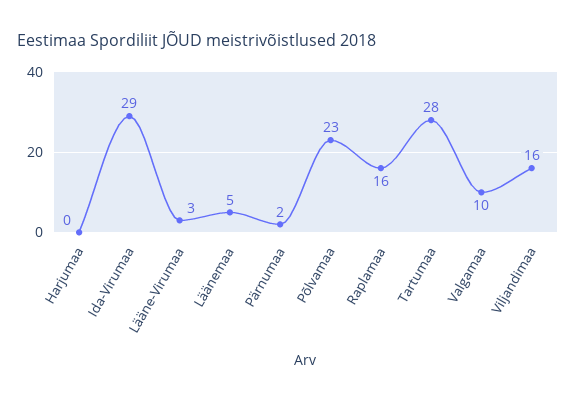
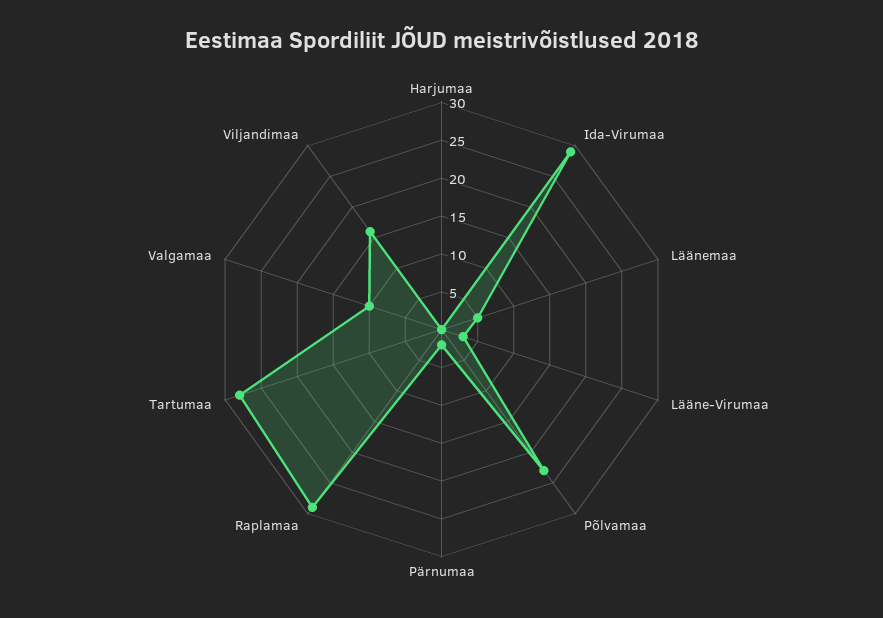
  {
    "Harjumaa": 0,
    "Ida-Virumaa": 29,
    "Lääne-Virumaa": 3,
    "Läänemaa": 5,
    "Pärnumaa": 2,
    "Põlvamaa": 23,
-   "Raplamaa": 16,
+   "Raplamaa": 30,
    "Tartumaa": 28,
    "Valgamaa": 10,
    "Viljandimaa": 16
  }

